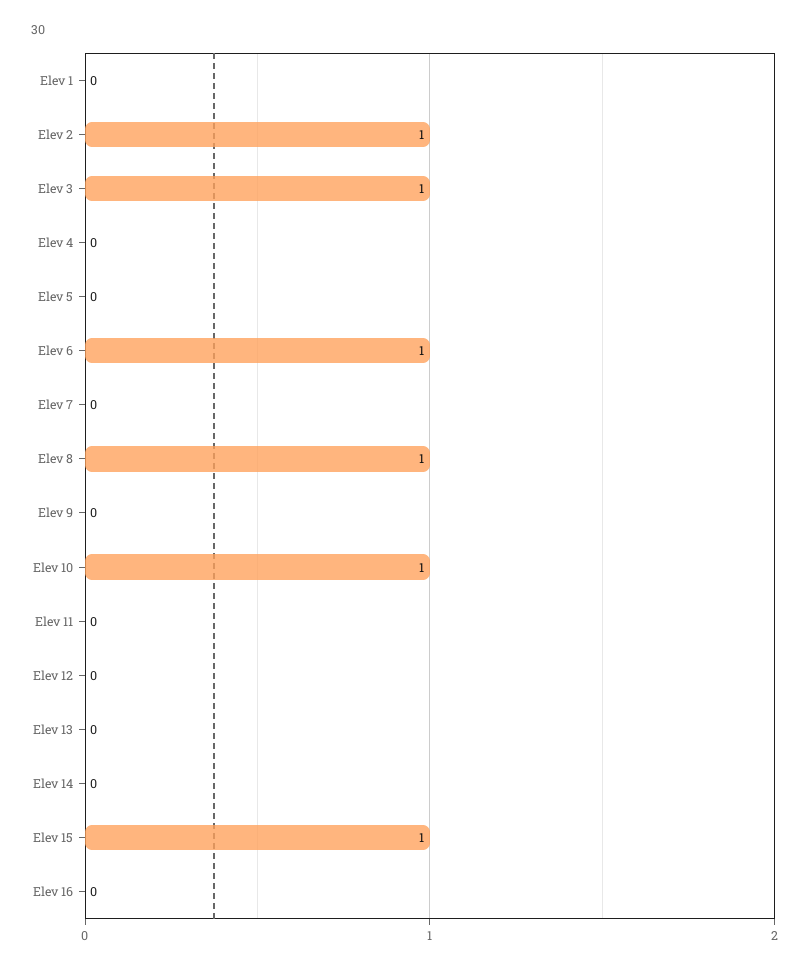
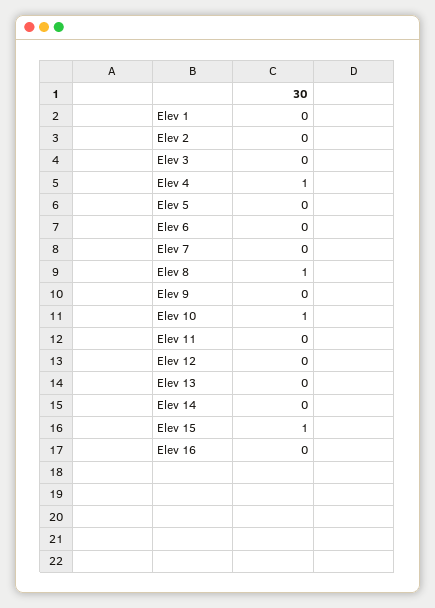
  {
    "Elev 1": 0,
-   "Elev 2": 1,
+   "Elev 2": 0,
-   "Elev 3": 1,
+   "Elev 3": 0,
-   "Elev 4": 0,
+   "Elev 4": 1,
    "Elev 5": 0,
-   "Elev 6": 1,
+   "Elev 6": 0,
    "Elev 7": 0,
    "Elev 8": 1,
    "Elev 9": 0,
    "Elev 10": 1,
    "Elev 11": 0,
    "Elev 12": 0,
    "Elev 13": 0,
    "Elev 14": 0,
    "Elev 15": 1,
    "Elev 16": 0
  }

